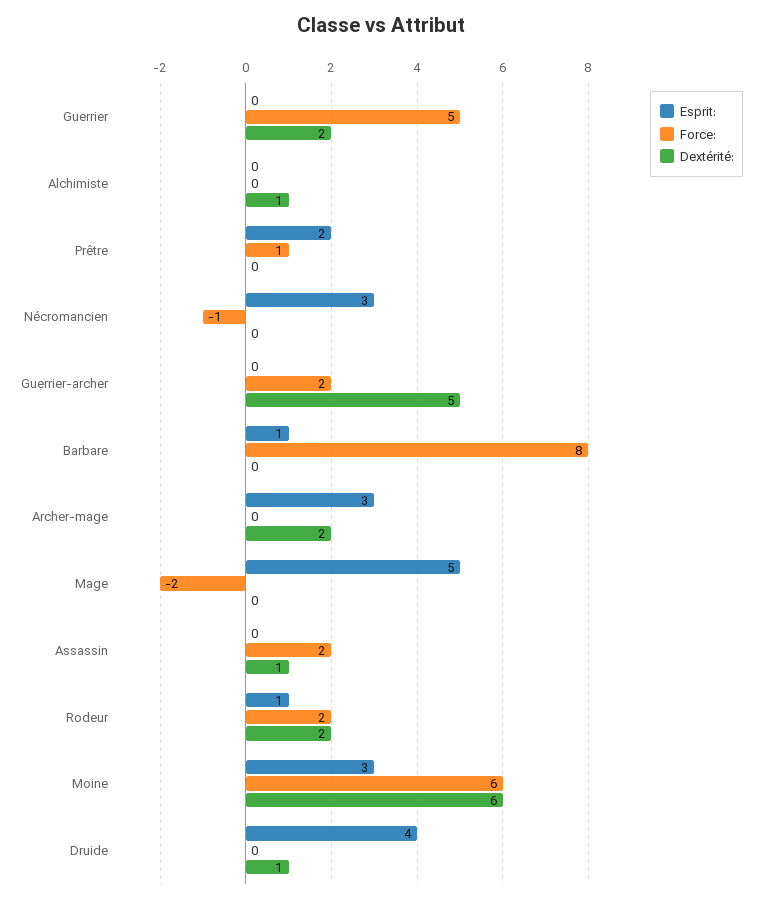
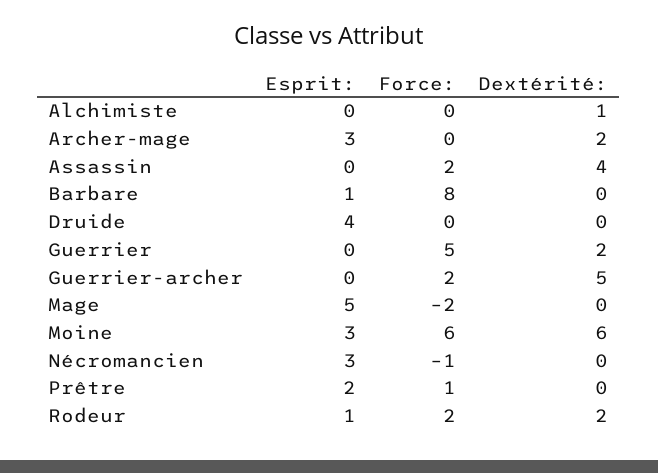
  {
    "Esprit:": {
      "Guerrier": 0,
      "Alchimiste": 0,
      "Prêtre": 2,
      "Nécromancien": 3,
      "Guerrier-archer": 0,
      "Barbare": 1,
      "Archer-mage": 3,
      "Mage": 5,
      "Assassin": 0,
      "Rodeur": 1,
      "Moine": 3,
      "Druide": 4
    },
    "Force:": {
      "Guerrier": 5,
      "Alchimiste": 0,
      "Prêtre": 1,
      "Nécromancien": -1,
      "Guerrier-archer": 2,
      "Barbare": 8,
      "Archer-mage": 0,
      "Mage": -2,
      "Assassin": 2,
      "Rodeur": 2,
      "Moine": 6,
      "Druide": 0
    },
    "Dextérité:": {
      "Guerrier": 2,
      "Alchimiste": 1,
      "Prêtre": 0,
      "Nécromancien": 0,
      "Guerrier-archer": 5,
      "Barbare": 0,
      "Archer-mage": 2,
      "Mage": 0,
-     "Assassin": 1,
+     "Assassin": 4,
      "Rodeur": 2,
      "Moine": 6,
-     "Druide": 1
+     "Druide": 0
    }
  }

